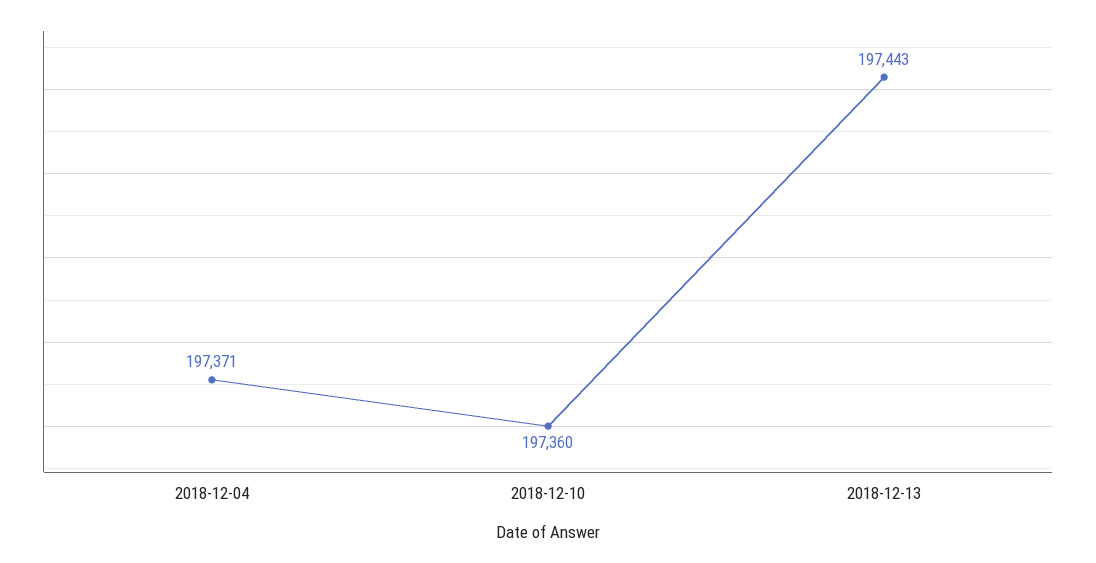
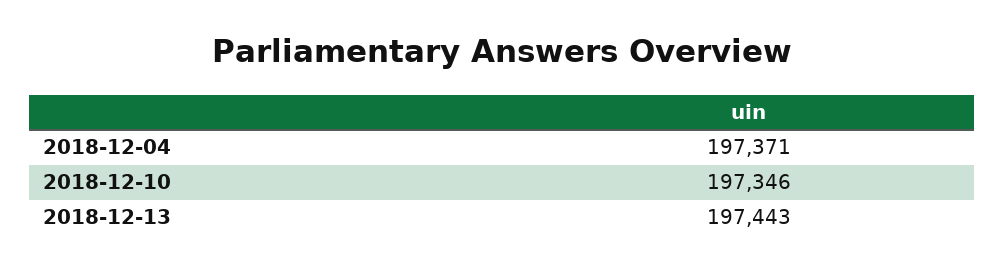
  {
    "2018-12-04": 197371,
-   "2018-12-10": 197360,
+   "2018-12-10": 197346,
    "2018-12-13": 197443
  }

